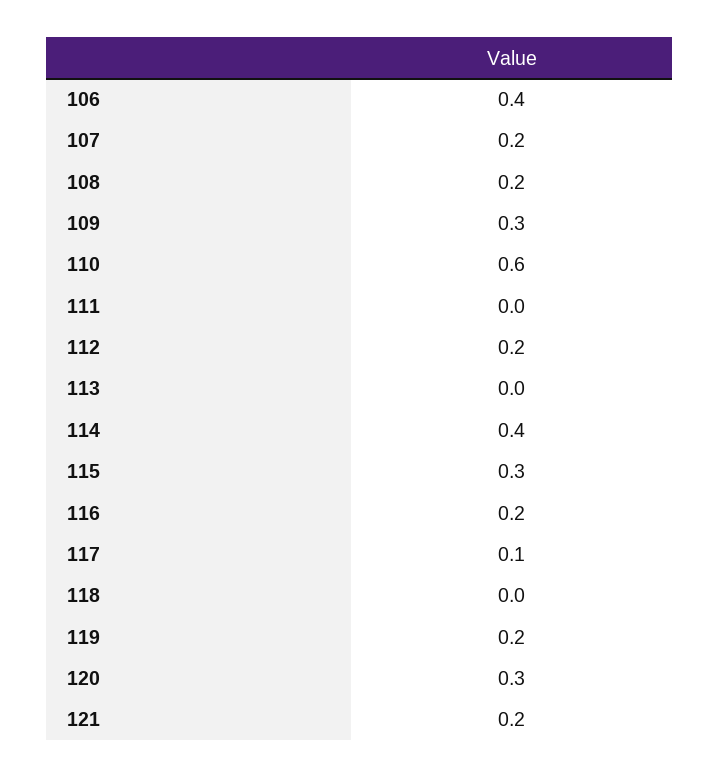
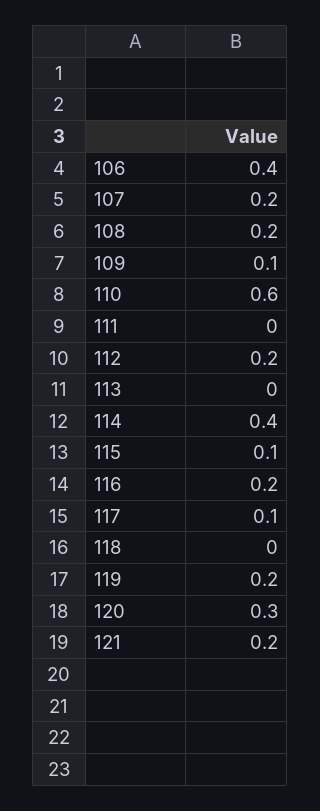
  {
    "106": 0.4,
    "107": 0.2,
    "108": 0.2,
-   "109": 0.3,
+   "109": 0.1,
    "110": 0.6,
    "111": 0,
    "112": 0.2,
    "113": 0,
    "114": 0.4,
-   "115": 0.3,
+   "115": 0.1,
    "116": 0.2,
    "117": 0.1,
    "118": 0,
    "119": 0.2,
    "120": 0.3,
    "121": 0.2
  }

